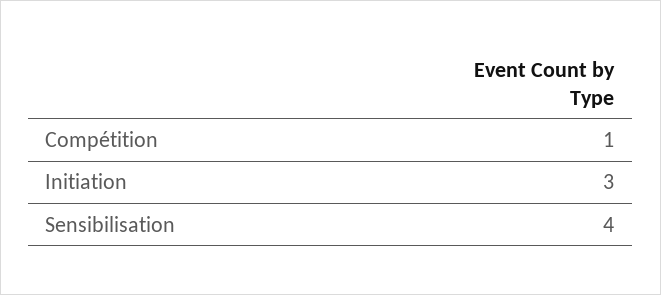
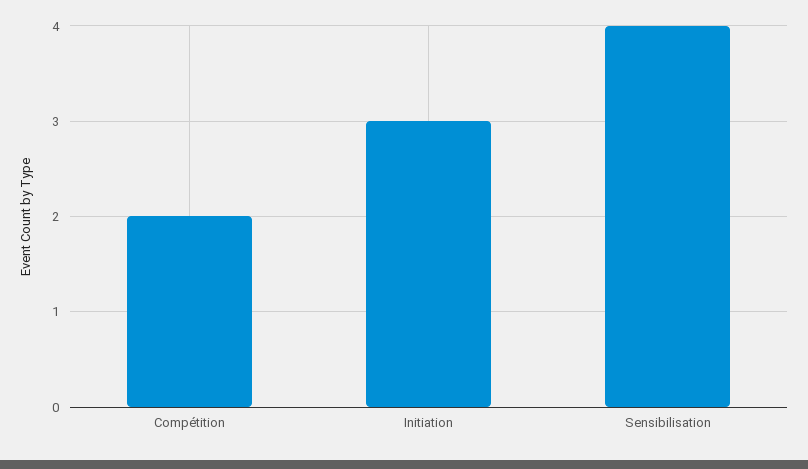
  {
-   "Compétition": 1,
+   "Compétition": 2,
    "Initiation": 3,
    "Sensibilisation": 4
  }

